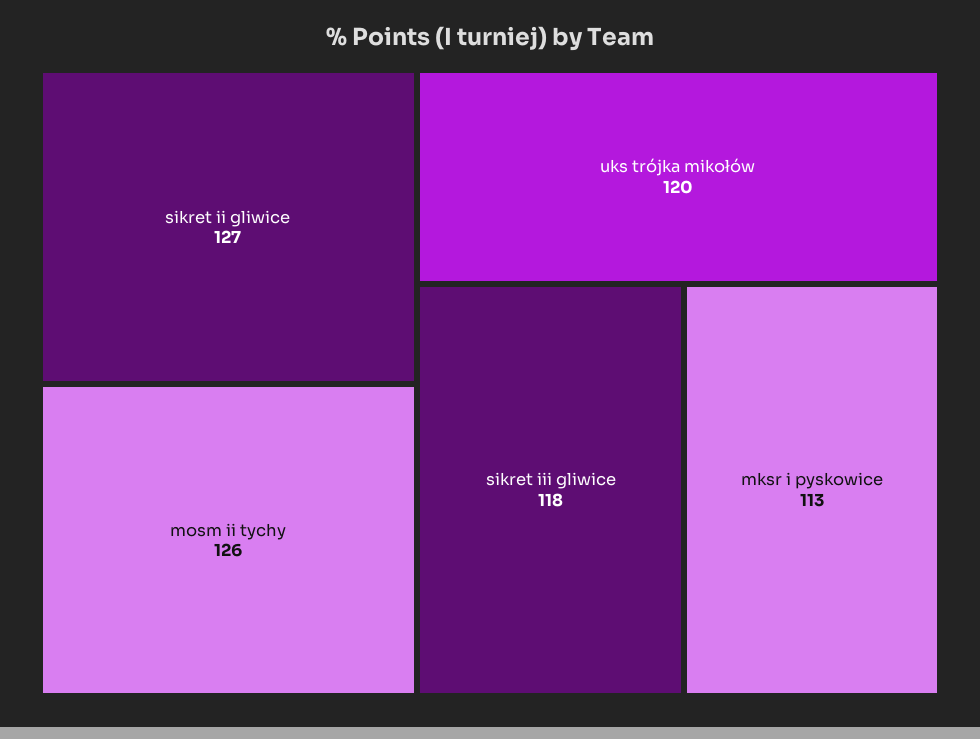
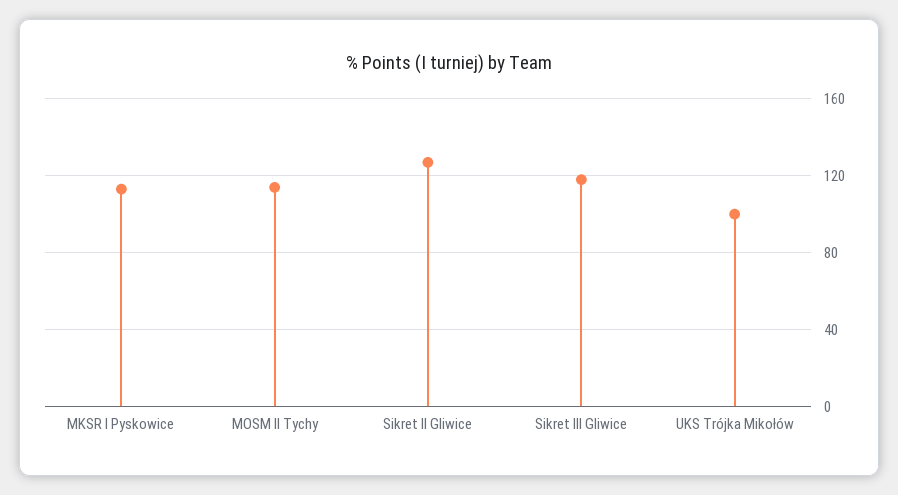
  {
    "sikret ii gliwice": 127,
-   "mosm ii tychy": 126,
+   "mosm ii tychy": 115,
-   "uks trójka mikołów": 120,
+   "uks trójka mikołów": 100,
    "sikret iii gliwice": 118,
    "mksr i pyskowice": 113
  }

